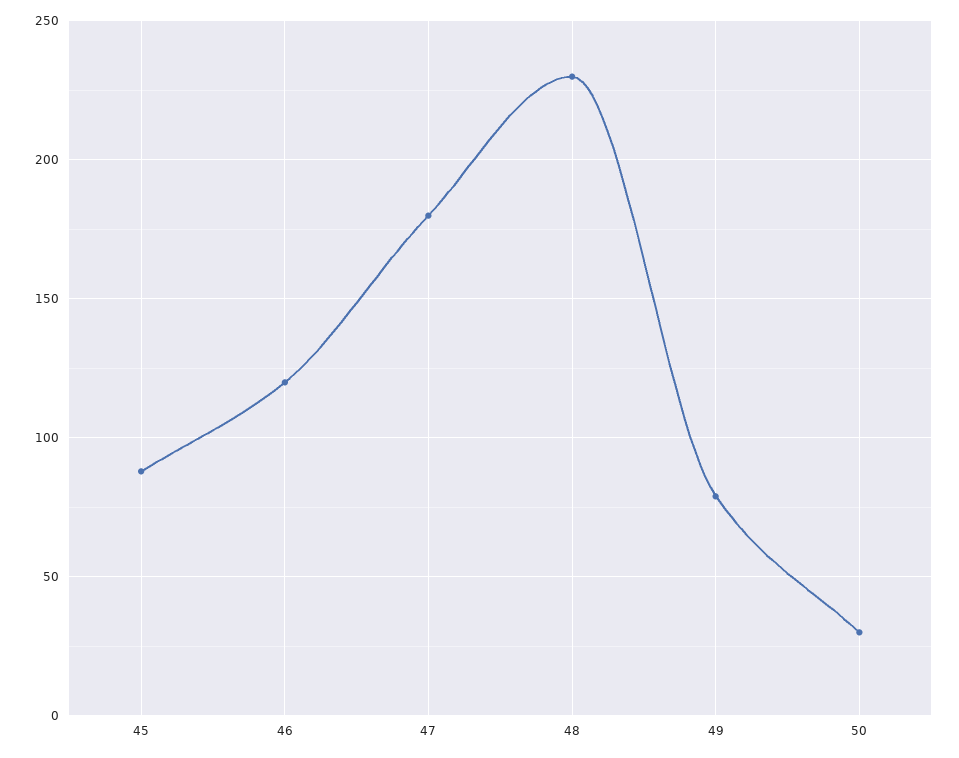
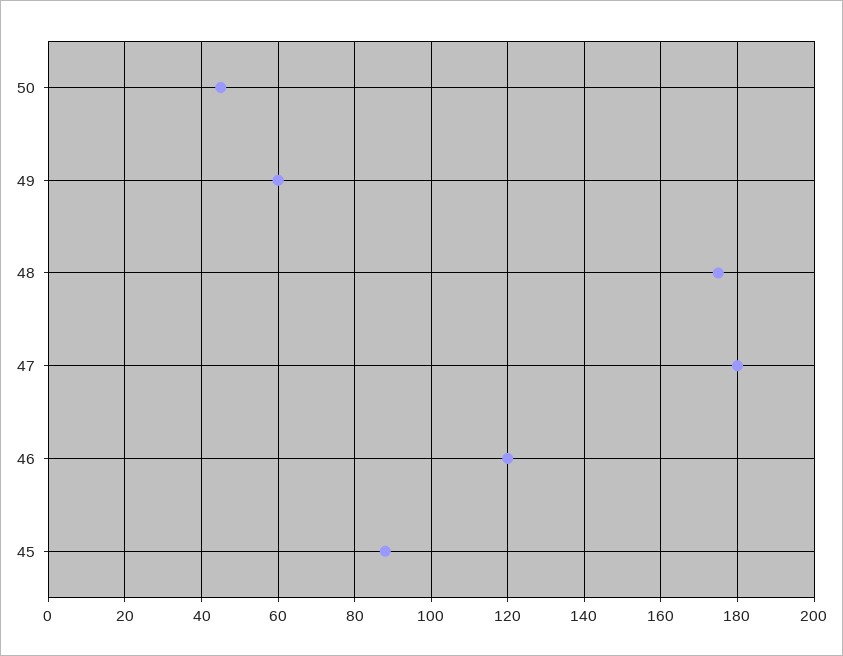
  {
    "45": 90,
    "46": 120,
    "47": 180,
-   "48": 230,
+   "48": 175,
-   "49": 80,
+   "49": 60,
-   "50": 30
+   "50": 45
  }

